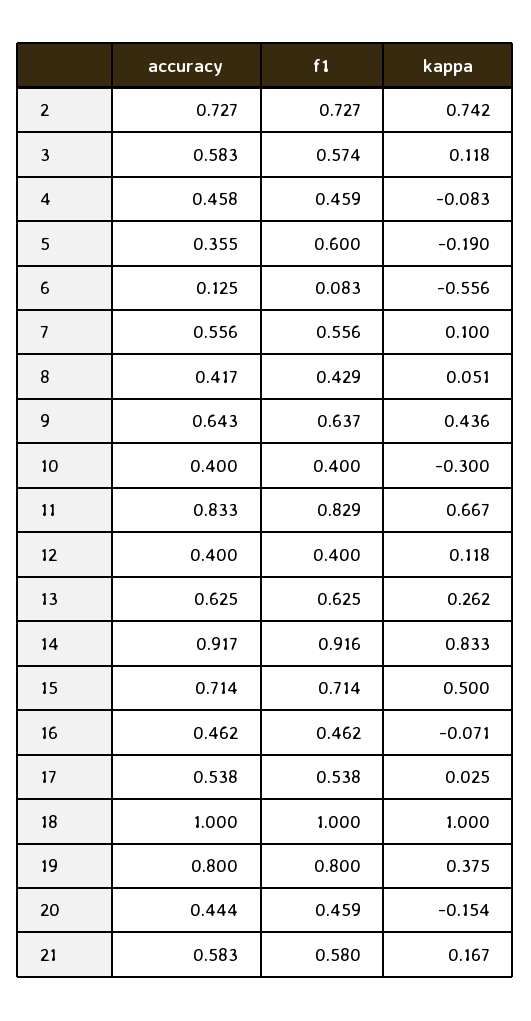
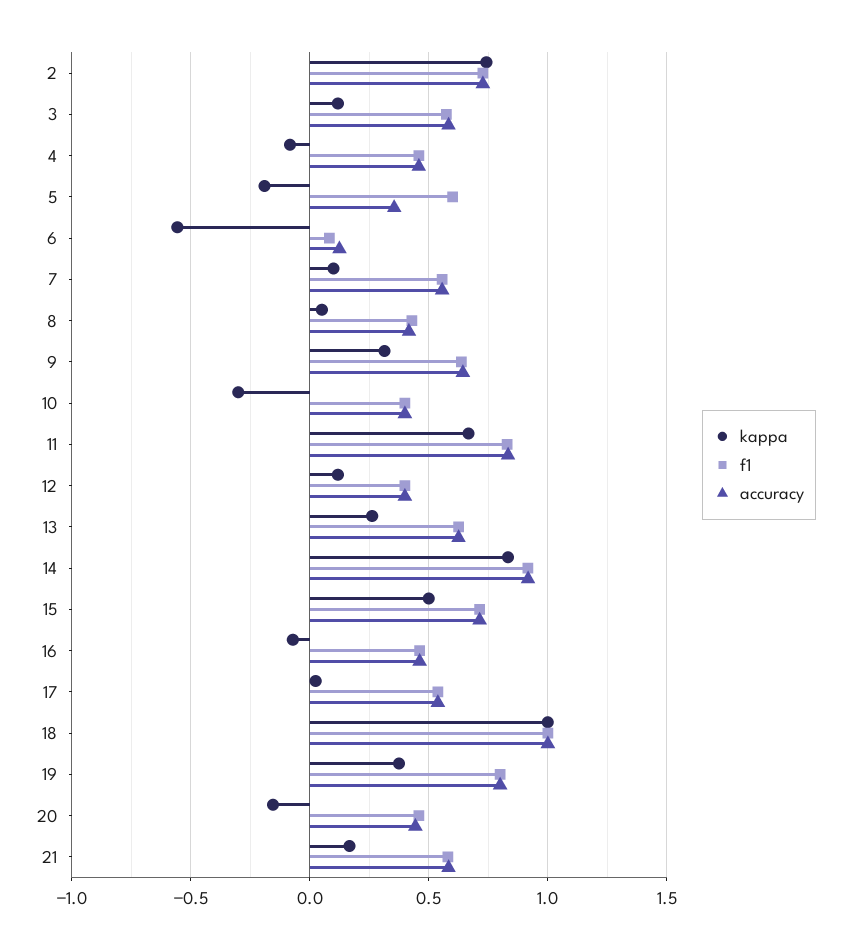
  {
    "accuracy": {
      "2": 0.727,
      "3": 0.583,
      "4": 0.458,
      "5": 0.355,
      "6": 0.125,
      "7": 0.556,
      "8": 0.417,
      "9": 0.643,
      "10": 0.4,
      "11": 0.833,
      "12": 0.4,
      "13": 0.625,
      "14": 0.917,
      "15": 0.714,
      "16": 0.462,
      "17": 0.538,
      "18": 1,
      "19": 0.8,
      "20": 0.444,
      "21": 0.583
    },
    "f1": {
      "2": 0.727,
      "3": 0.574,
      "4": 0.459,
      "5": 0.6,
      "6": 0.083,
      "7": 0.556,
      "8": 0.429,
      "9": 0.637,
      "10": 0.4,
      "11": 0.829,
      "12": 0.4,
      "13": 0.625,
      "14": 0.916,
      "15": 0.714,
      "16": 0.462,
      "17": 0.538,
      "18": 1,
      "19": 0.8,
      "20": 0.459,
      "21": 0.58
    },
    "kappa": {
      "2": 0.742,
      "3": 0.118,
      "4": -0.083,
      "5": -0.19,
      "6": -0.556,
      "7": 0.1,
      "8": 0.051,
-     "9": 0.436,
+     "9": 0.3,
      "10": -0.3,
      "11": 0.667,
      "12": 0.118,
      "13": 0.262,
      "14": 0.833,
      "15": 0.5,
      "16": -0.071,
      "17": 0.025,
      "18": 1,
      "19": 0.375,
      "20": -0.154,
      "21": 0.167
    }
  }

